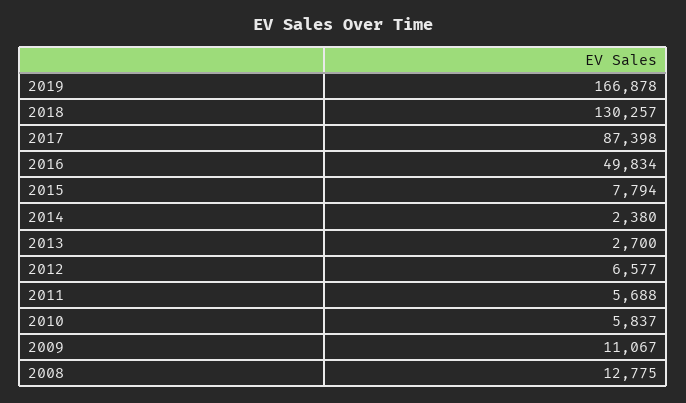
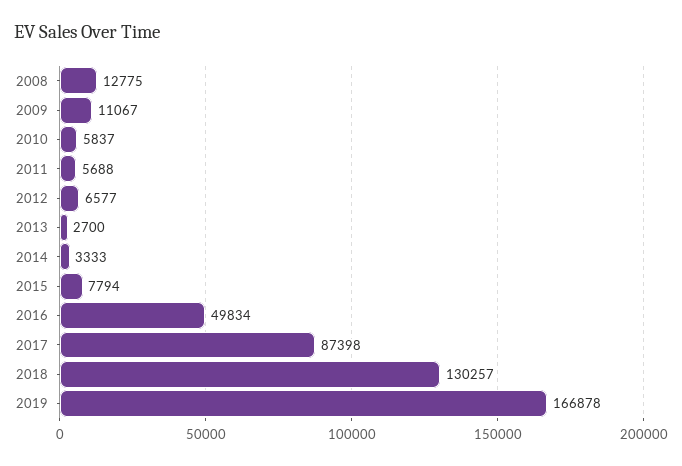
  {
    "2019": 166878,
    "2018": 130257,
    "2017": 87398,
    "2016": 49834,
    "2015": 7794,
-   "2014": 2380,
+   "2014": 3333,
    "2013": 2700,
    "2012": 6577,
    "2011": 5688,
    "2010": 5837,
    "2009": 11067,
    "2008": 12775
  }

